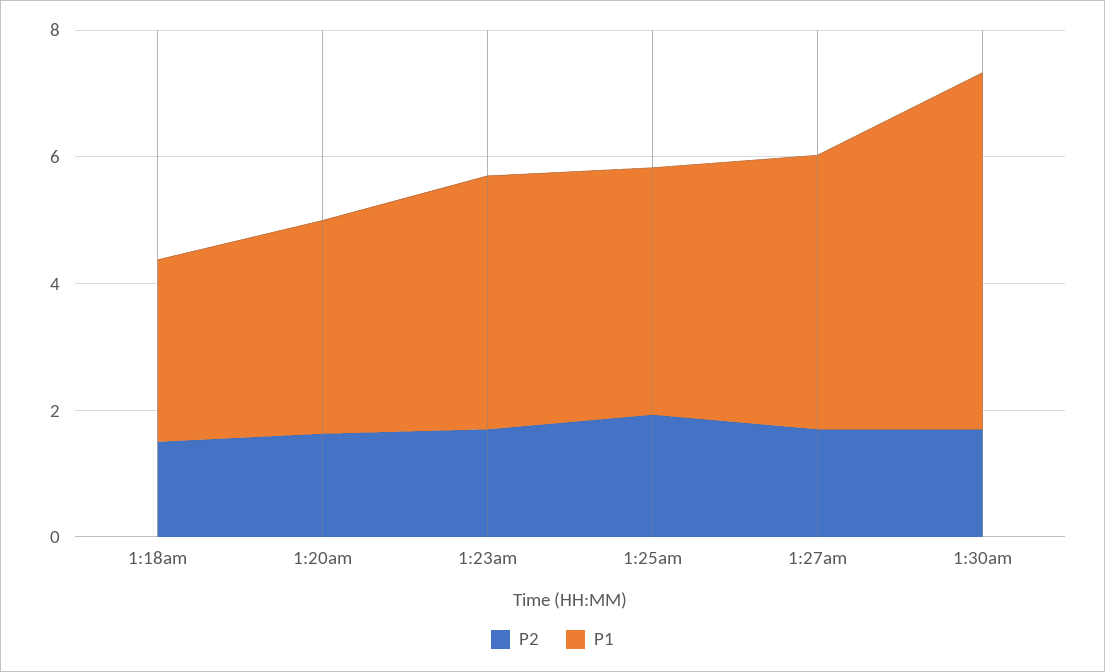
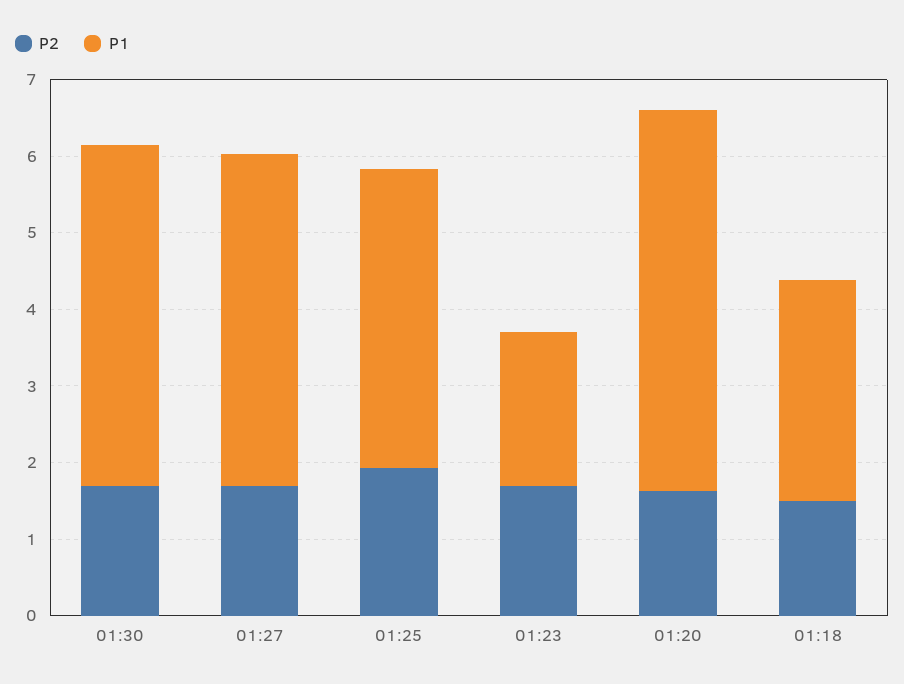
  {
    "P2": {
      "1:18am": 1.6,
      "1:20am": 1.6,
      "1:23am": 1.8,
      "1:25am": 2,
      "1:27am": 1.8,
      "1:30am": 1.8
    },
    "P1": {
      "1:18am": 2.8,
-     "1:20am": 3.5,
+     "1:20am": 5,
-     "1:23am": 4,
+     "1:23am": 2,
      "1:25am": 4,
      "1:27am": 4.4,
-     "1:30am": 5.5
+     "1:30am": 4.4
    }
  }

